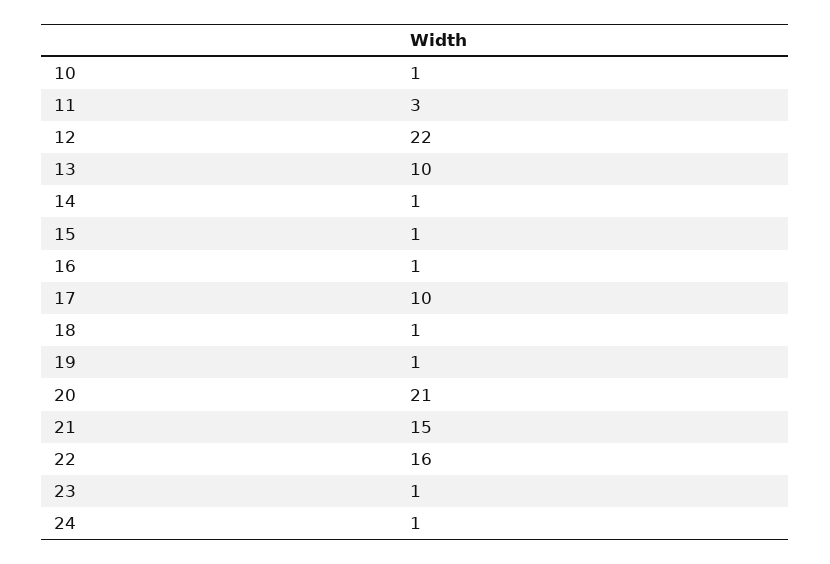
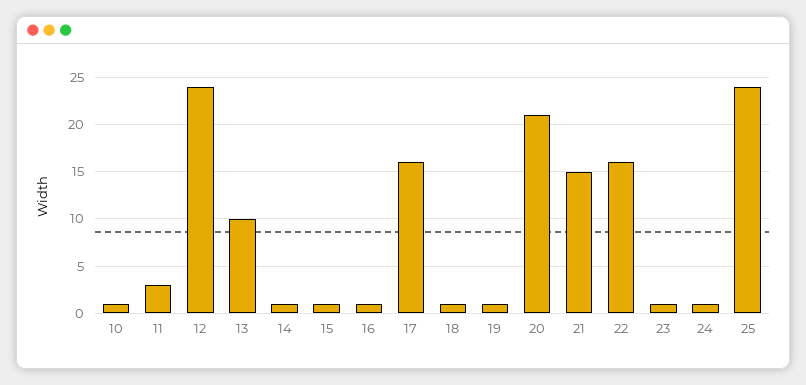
  {
    "10": 1,
    "11": 3,
-   "12": 22,
+   "12": 24,
    "13": 10,
    "14": 1,
    "15": 1,
    "16": 1,
-   "17": 10,
+   "17": 16,
    "18": 1,
    "19": 1,
    "20": 21,
    "21": 15,
    "22": 16,
    "23": 1,
-   "24": 1
+   "24": 1,
+   "25": 24
  }

